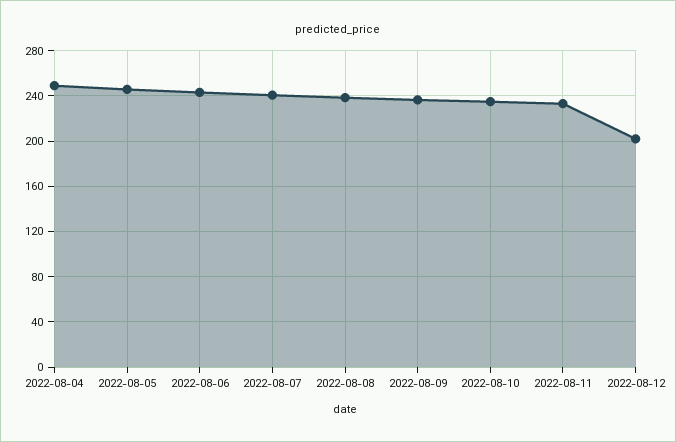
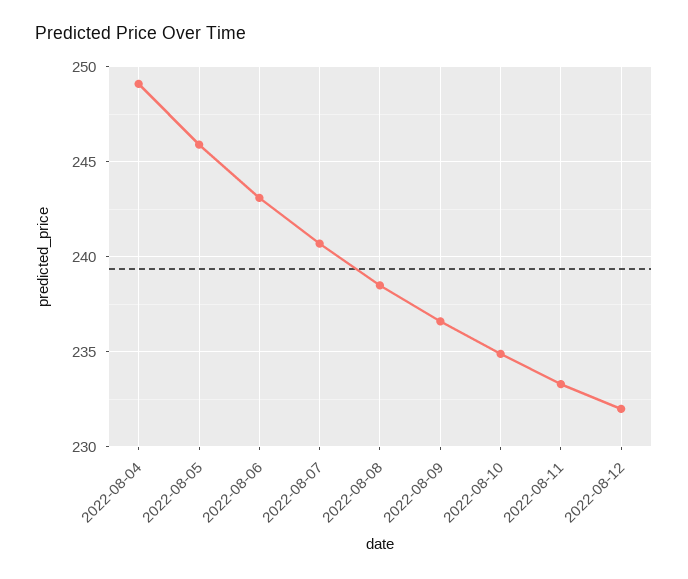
  {
    "2022-08-04": 249,
    "2022-08-05": 246,
    "2022-08-06": 243,
    "2022-08-07": 240.5,
    "2022-08-08": 238.5,
    "2022-08-09": 236.5,
    "2022-08-10": 235,
    "2022-08-11": 233.5,
-   "2022-08-12": 200
+   "2022-08-12": 232
  }

